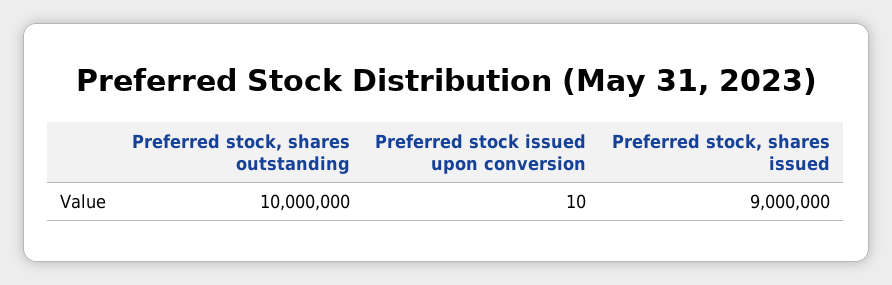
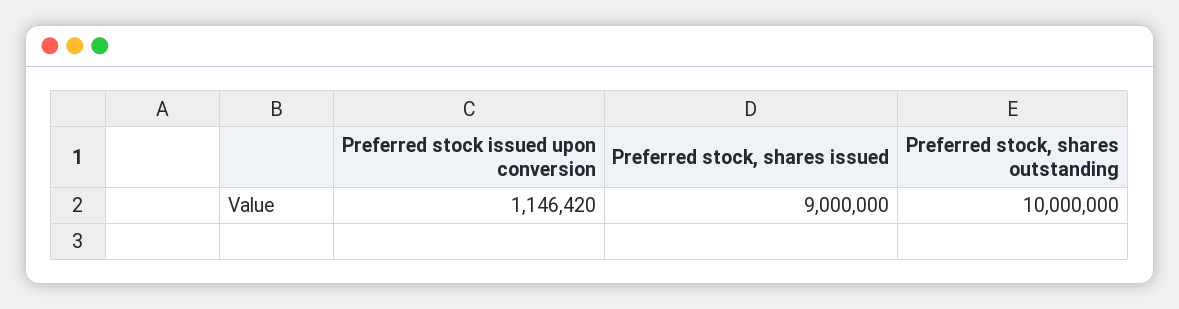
  {
    "Preferred stock, shares outstanding": 10000000,
-   "Preferred stock issued upon conversion": 10,
+   "Preferred stock issued upon conversion": 1146420,
    "Preferred stock, shares issued": 9000000
  }

